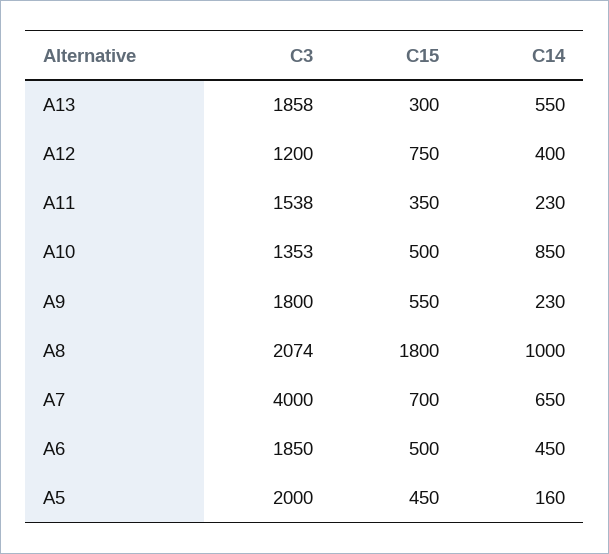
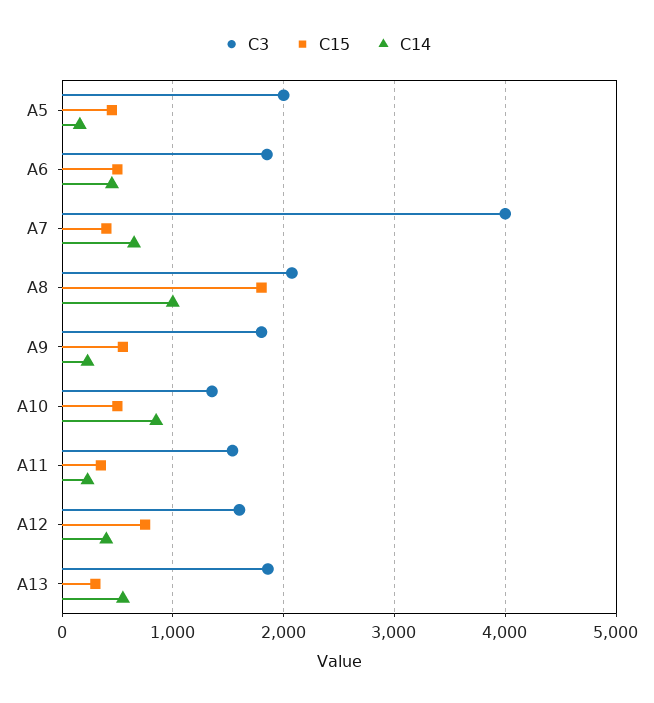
  {
    "C3": {
      "A13": 1858,
-     "A12": 1200,
+     "A12": 1600,
      "A11": 1538,
      "A10": 1353,
      "A9": 1800,
      "A8": 2074,
      "A7": 4000,
      "A6": 1850,
      "A5": 2000
    },
    "C15": {
      "A13": 300,
      "A12": 750,
      "A11": 350,
      "A10": 500,
      "A9": 550,
      "A8": 1800,
-     "A7": 700,
+     "A7": 400,
      "A6": 500,
      "A5": 450
    },
    "C14": {
      "A13": 550,
      "A12": 400,
      "A11": 230,
      "A10": 850,
      "A9": 230,
      "A8": 1000,
      "A7": 650,
      "A6": 450,
      "A5": 160
    }
  }

